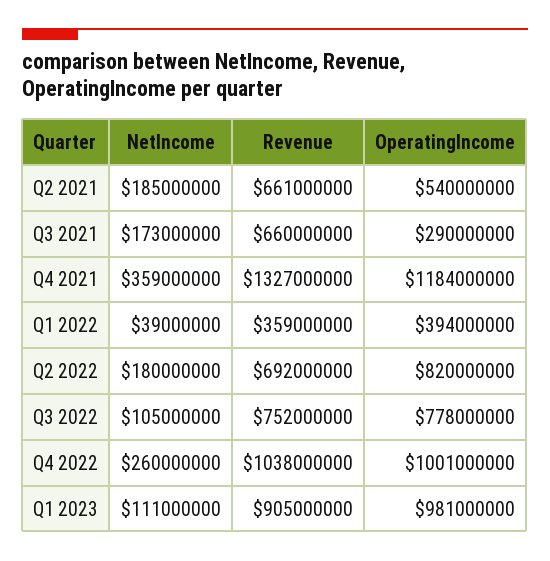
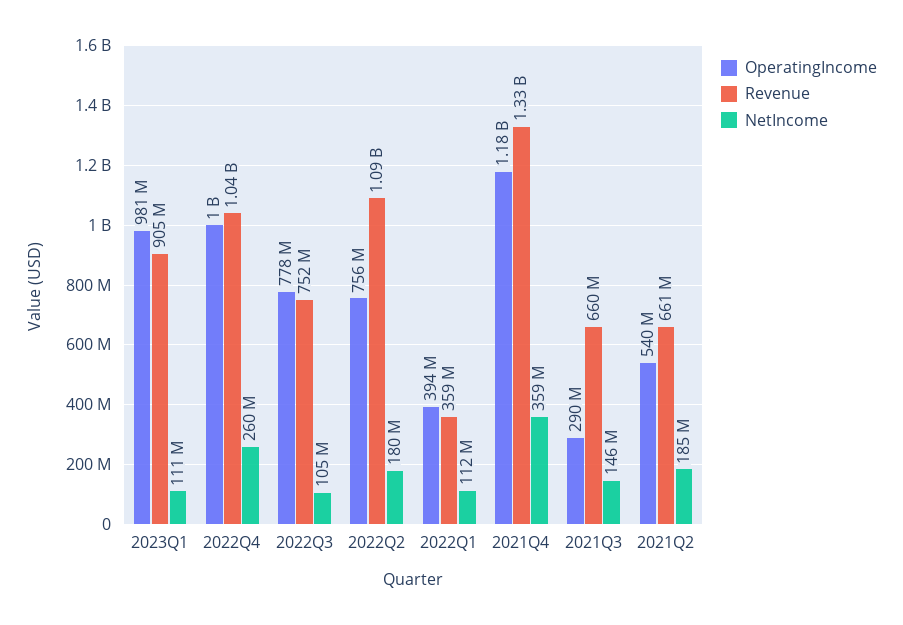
  {
    "NetIncome": {
      "Q2 2021": 185000000,
-     "Q3 2021": 173000000,
+     "Q3 2021": 146000000,
      "Q4 2021": 359000000,
-     "Q1 2022": 39000000,
+     "Q1 2022": 112000000,
      "Q2 2022": 180000000,
      "Q3 2022": 105000000,
      "Q4 2022": 260000000,
      "Q1 2023": 111000000
    },
    "Revenue": {
      "Q2 2021": 661000000,
      "Q3 2021": 660000000,
      "Q4 2021": 1327000000,
      "Q1 2022": 359000000,
-     "Q2 2022": 692000000,
+     "Q2 2022": 1090000000,
      "Q3 2022": 752000000,
      "Q4 2022": 1038000000,
      "Q1 2023": 905000000
    },
    "OperatingIncome": {
      "Q2 2021": 540000000,
      "Q3 2021": 290000000,
      "Q4 2021": 1184000000,
      "Q1 2022": 394000000,
-     "Q2 2022": 820000000,
+     "Q2 2022": 756000000,
      "Q3 2022": 778000000,
      "Q4 2022": 1001000000,
      "Q1 2023": 981000000
    }
  }

